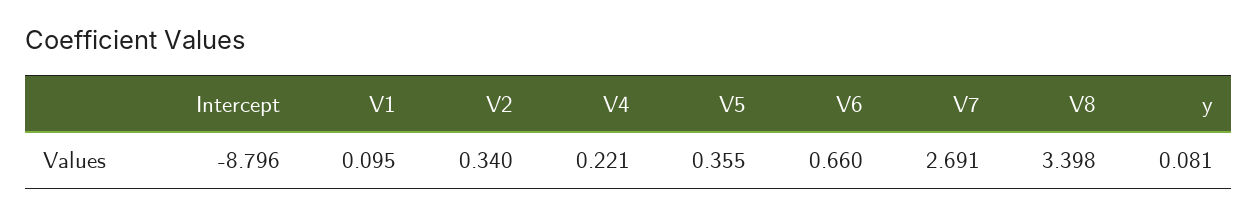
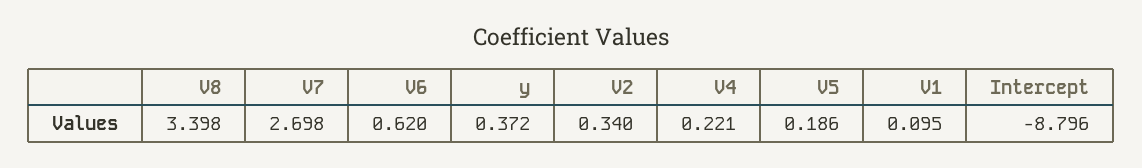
  {
    "Intercept": -8.796,
    "V1": 0.095,
    "V2": 0.34,
    "V4": 0.221,
-   "V5": 0.355,
+   "V5": 0.186,
-   "V6": 0.66,
+   "V6": 0.62,
-   "V7": 2.691,
+   "V7": 2.698,
    "V8": 3.398,
-   "y": 0.081
+   "y": 0.372
  }

